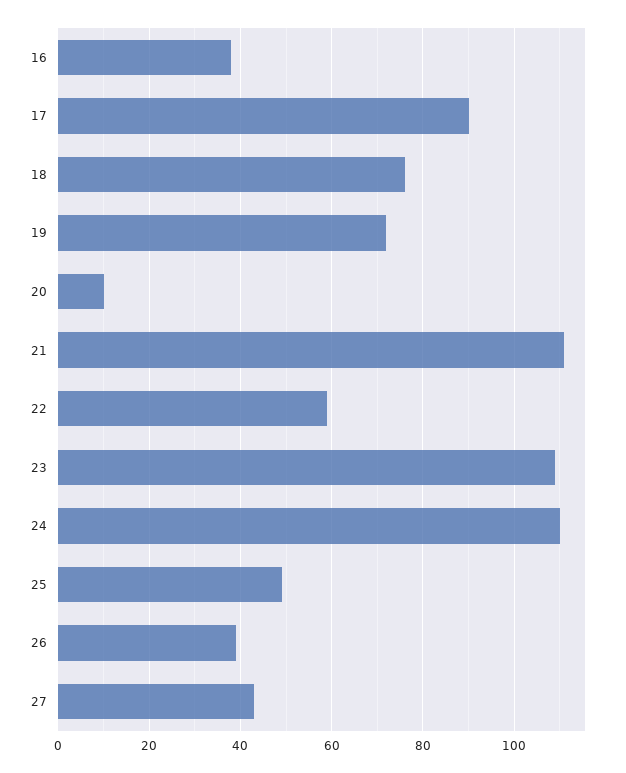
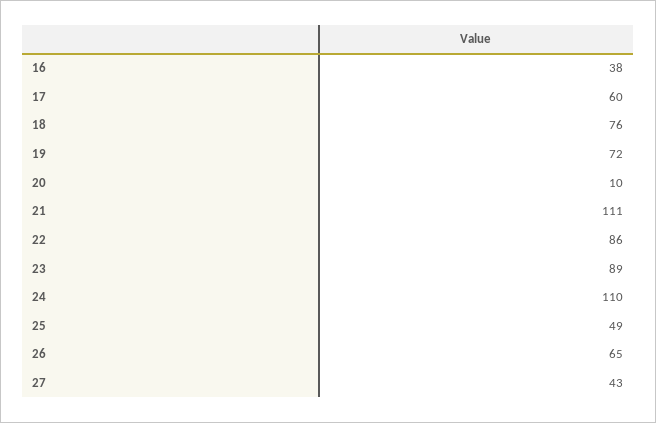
  {
    "16": 38,
-   "17": 90,
+   "17": 60,
    "18": 76,
    "19": 72,
    "20": 10,
    "21": 111,
-   "22": 60,
+   "22": 86,
-   "23": 110,
+   "23": 89,
    "24": 110,
    "25": 49,
-   "26": 40,
+   "26": 65,
    "27": 43
  }

